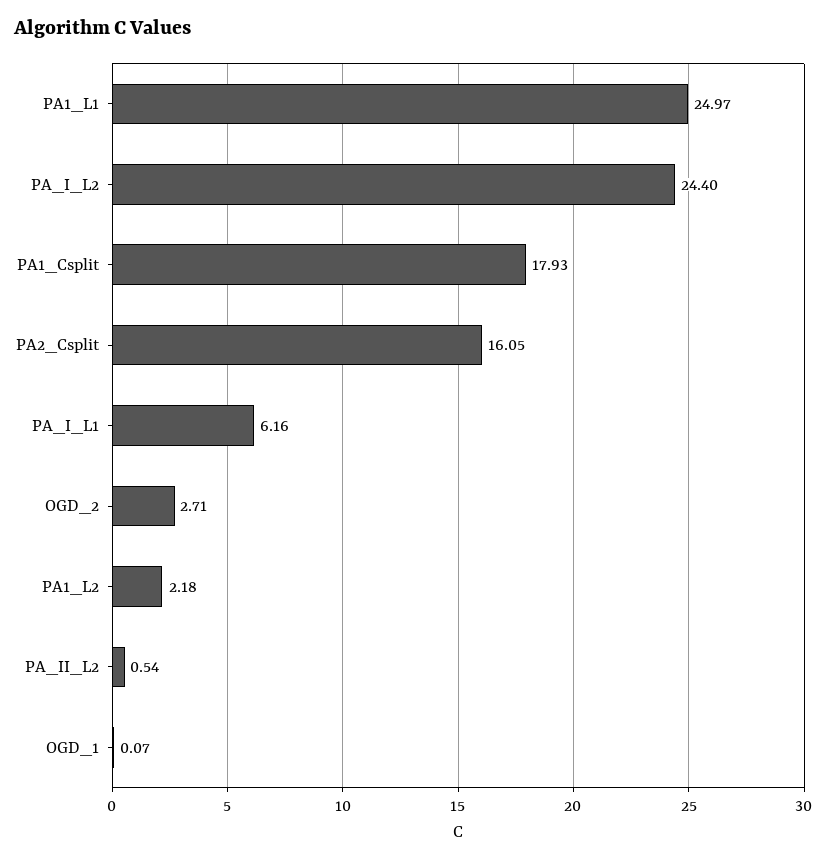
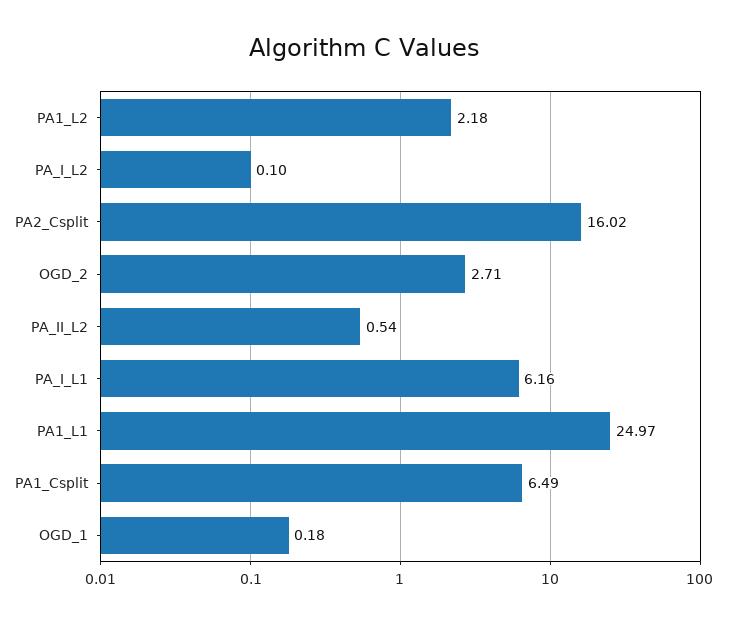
  {
    "PA1_L1": 24.97,
-   "PA_I_L2": 24.4,
+   "PA_I_L2": 0.1,
-   "PA1_Csplit": 17.93,
+   "PA1_Csplit": 6.49,
-   "PA2_Csplit": 16.05,
+   "PA2_Csplit": 16.02,
    "PA_I_L1": 6.16,
    "OGD_2": 2.71,
    "PA1_L2": 2.18,
    "PA_II_L2": 0.54,
-   "OGD_1": 0.07
+   "OGD_1": 0.18
  }

